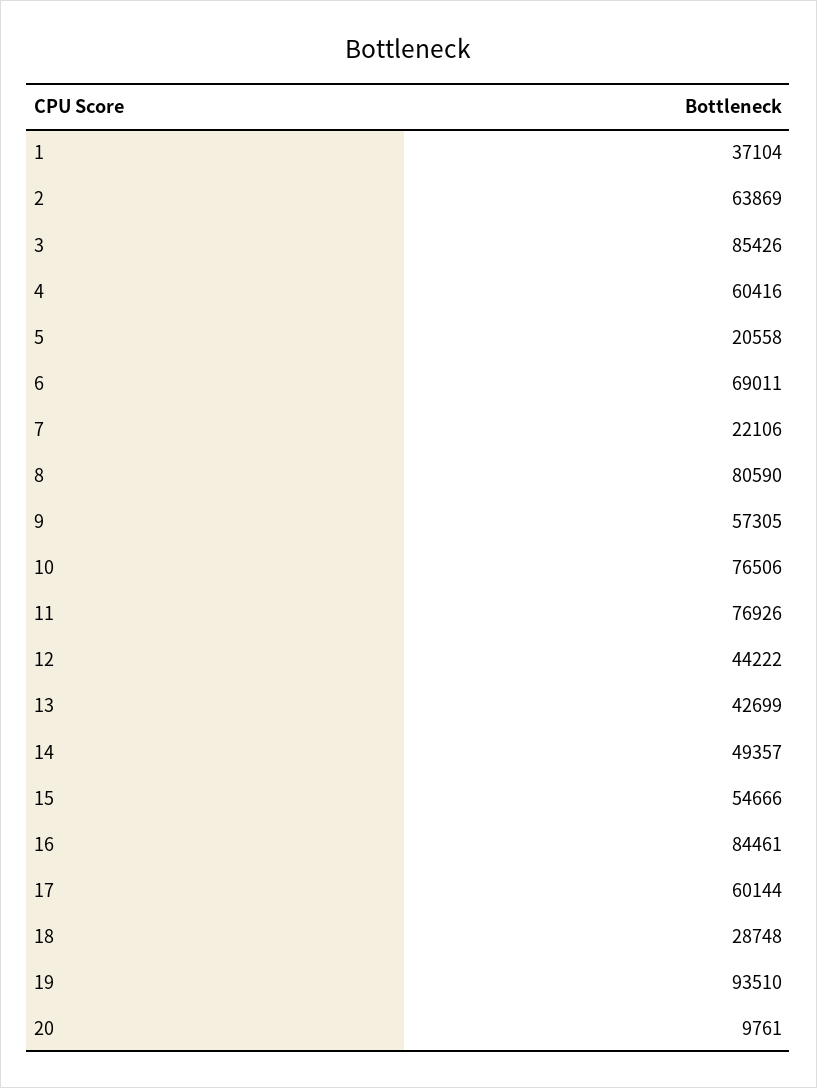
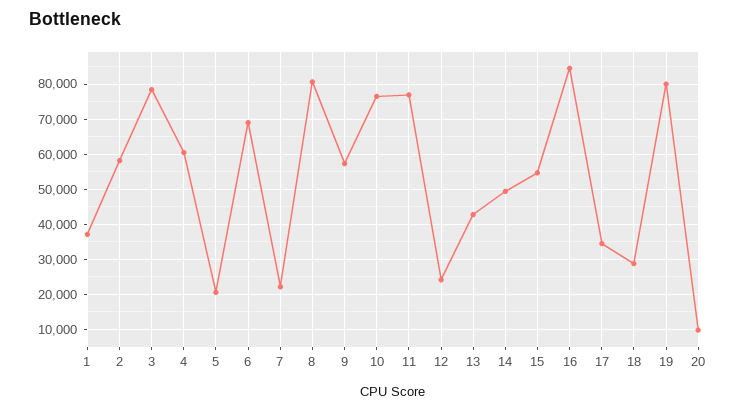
  {
    "1": 37104,
-   "2": 63869,
+   "2": 58000,
-   "3": 85426,
+   "3": 78000,
    "4": 60416,
    "5": 20558,
    "6": 69011,
    "7": 22106,
    "8": 80590,
    "9": 57305,
    "10": 76506,
    "11": 76926,
-   "12": 44222,
+   "12": 24000,
    "13": 42699,
    "14": 49357,
    "15": 54666,
    "16": 84461,
-   "17": 60144,
+   "17": 34000,
    "18": 28748,
-   "19": 93510,
+   "19": 80000,
    "20": 9761
  }

